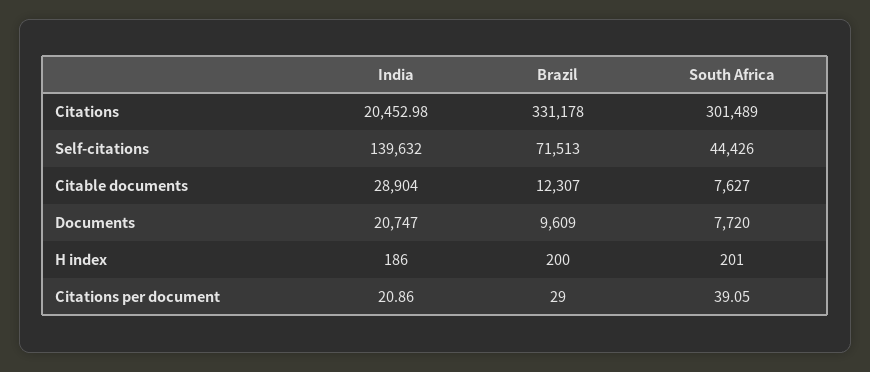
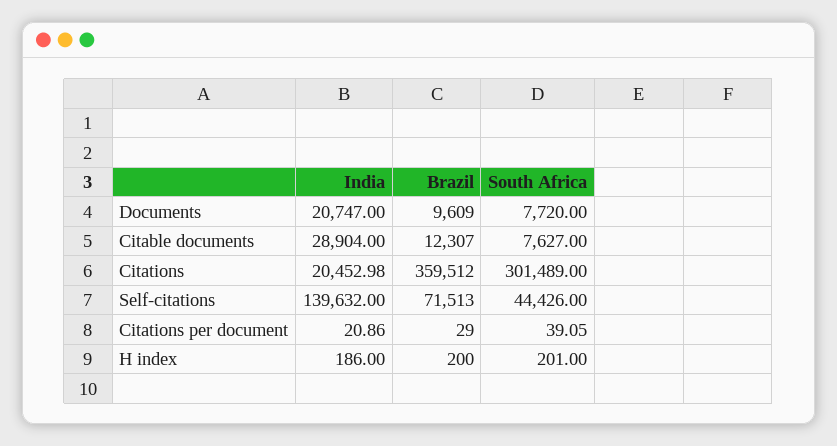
  {
    "India": {
      "Citations": 20452.98,
      "Self-citations": 139632,
      "Citable documents": 28904,
      "Documents": 20747,
      "H index": 186,
      "Citations per document": 20.86
    },
    "Brazil": {
-     "Citations": 331178,
+     "Citations": 359512,
      "Self-citations": 71513,
      "Citable documents": 12307,
      "Documents": 9609,
      "H index": 200,
      "Citations per document": 29
    },
    "South Africa": {
      "Citations": 301489,
      "Self-citations": 44426,
      "Citable documents": 7627,
      "Documents": 7720,
      "H index": 201,
      "Citations per document": 39.05
    }
  }

